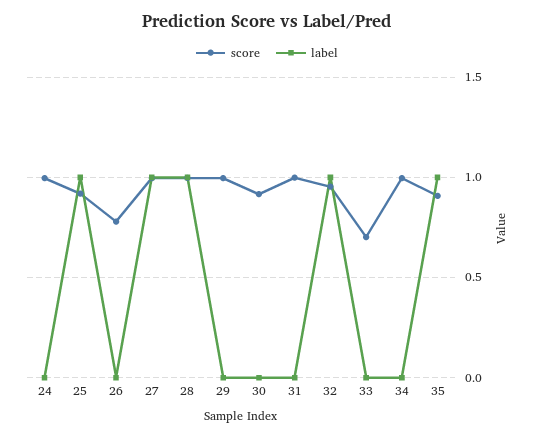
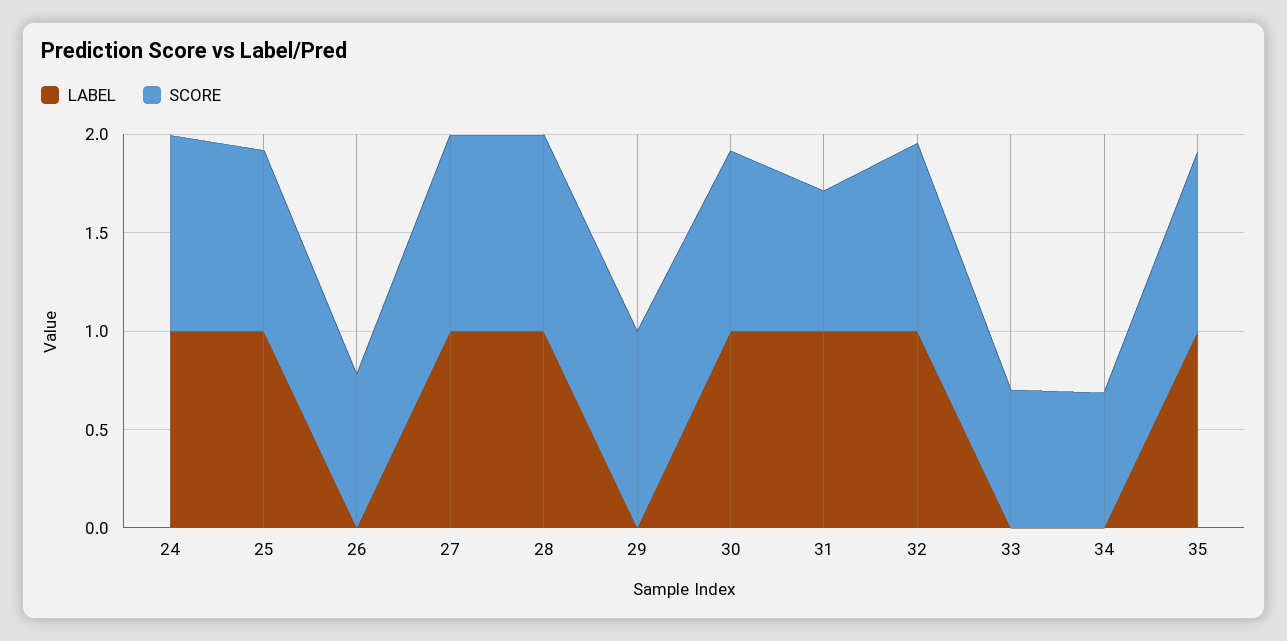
  {
    "score": {
      "24": 1,
      "25": 0.9,
      "26": 0.8,
      "27": 1,
      "28": 1,
      "29": 1,
      "30": 0.9,
-     "31": 1,
+     "31": 0.7,
      "32": 0.95,
      "33": 0.7,
-     "34": 1,
+     "34": 0.7,
      "35": 0.9
    },
    "label": {
-     "24": 0,
+     "24": 1,
      "25": 1,
      "26": 0,
      "27": 1,
      "28": 1,
      "29": 0,
-     "30": 0,
+     "30": 1,
-     "31": 0,
+     "31": 1,
      "32": 1,
      "33": 0,
      "34": 0,
      "35": 1
    }
  }

